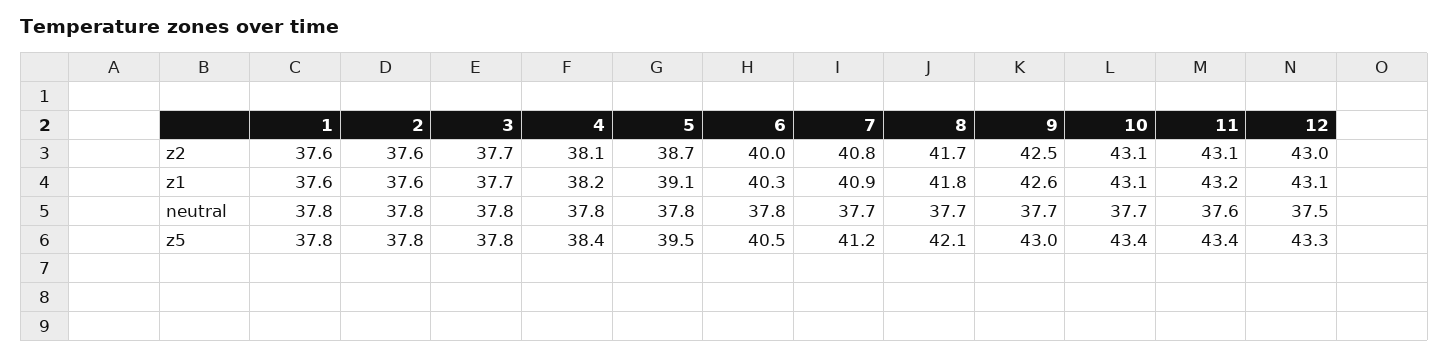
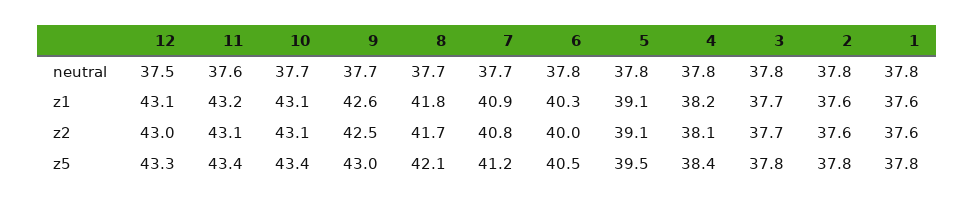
  {
    "1": {
      "z2": 37.6,
      "z1": 37.6,
      "neutral": 37.8,
      "z5": 37.8
    },
    "2": {
      "z2": 37.6,
      "z1": 37.6,
      "neutral": 37.8,
      "z5": 37.8
    },
    "3": {
      "z2": 37.7,
      "z1": 37.7,
      "neutral": 37.8,
      "z5": 37.8
    },
    "4": {
      "z2": 38.1,
      "z1": 38.2,
      "neutral": 37.8,
      "z5": 38.4
    },
    "5": {
-     "z2": 38.7,
+     "z2": 39.1,
      "z1": 39.1,
      "neutral": 37.8,
      "z5": 39.5
    },
    "6": {
      "z2": 40,
      "z1": 40.3,
      "neutral": 37.8,
      "z5": 40.5
    },
    "7": {
      "z2": 40.8,
      "z1": 40.9,
      "neutral": 37.7,
      "z5": 41.2
    },
    "8": {
      "z2": 41.7,
      "z1": 41.8,
      "neutral": 37.7,
      "z5": 42.1
    },
    "9": {
      "z2": 42.5,
      "z1": 42.6,
      "neutral": 37.7,
      "z5": 43
    },
    "10": {
      "z2": 43.1,
      "z1": 43.1,
      "neutral": 37.7,
      "z5": 43.4
    },
    "11": {
      "z2": 43.1,
      "z1": 43.2,
      "neutral": 37.6,
      "z5": 43.4
    },
    "12": {
      "z2": 43,
      "z1": 43.1,
      "neutral": 37.5,
      "z5": 43.3
    }
  }

